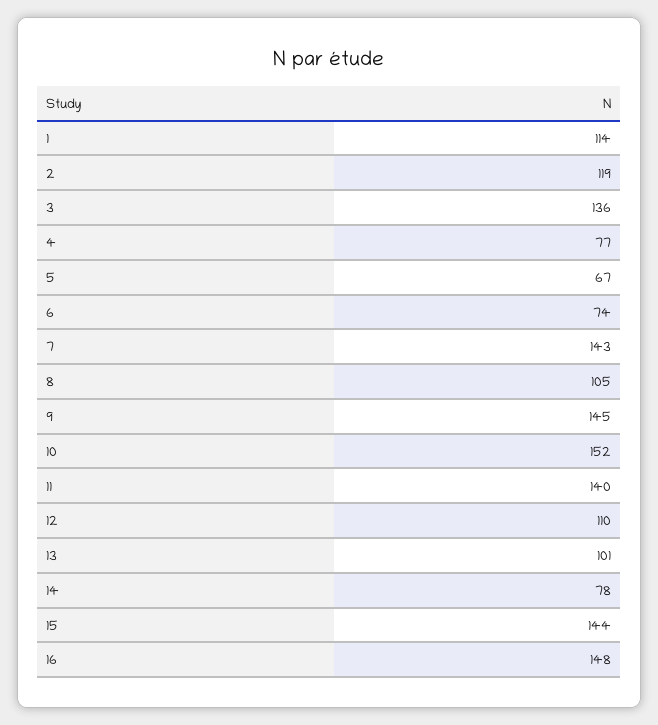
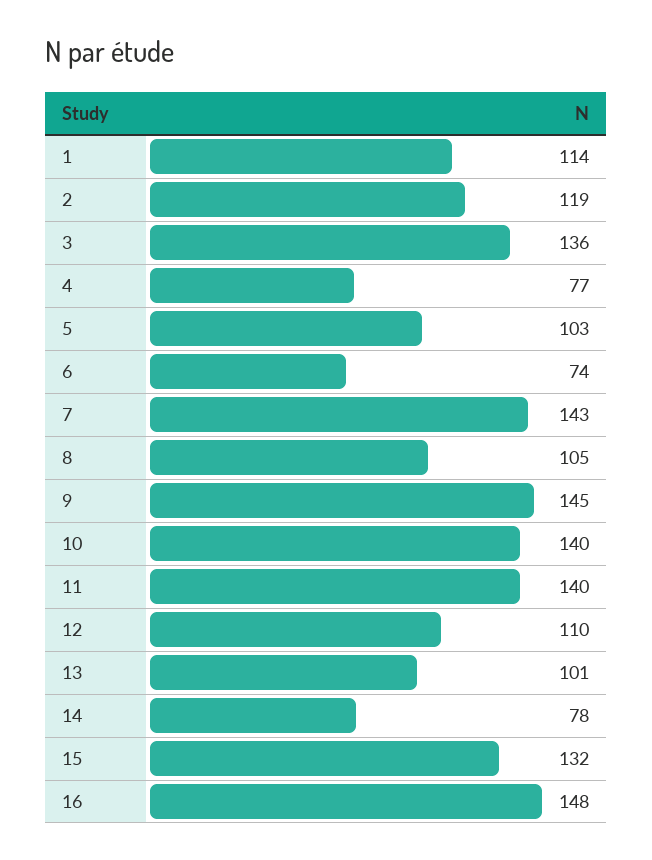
  {
    "1": 114,
    "2": 119,
    "3": 136,
    "4": 77,
-   "5": 67,
+   "5": 103,
    "6": 74,
    "7": 143,
    "8": 105,
    "9": 145,
-   "10": 152,
+   "10": 140,
    "11": 140,
    "12": 110,
    "13": 101,
    "14": 78,
-   "15": 144,
+   "15": 132,
    "16": 148
  }

